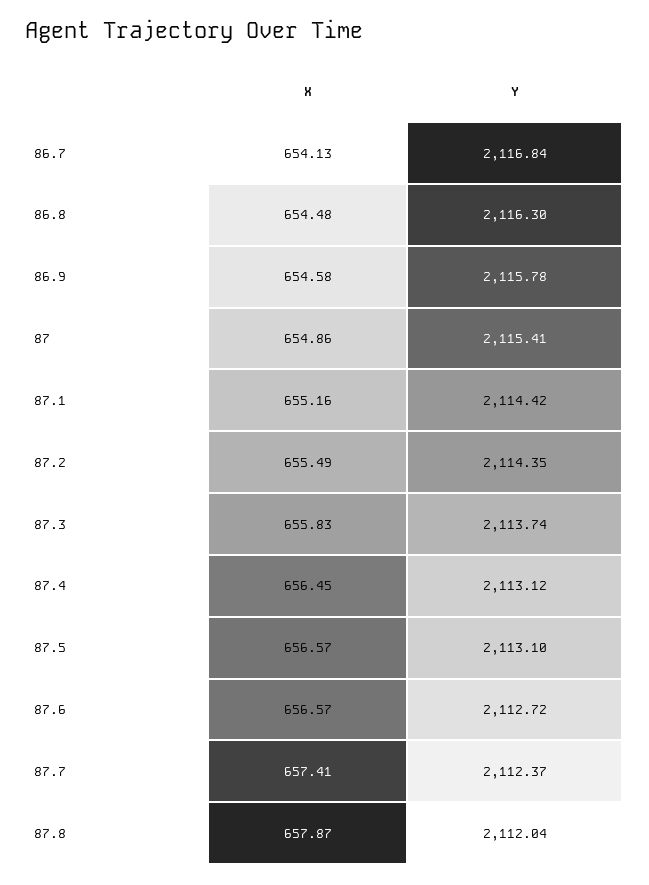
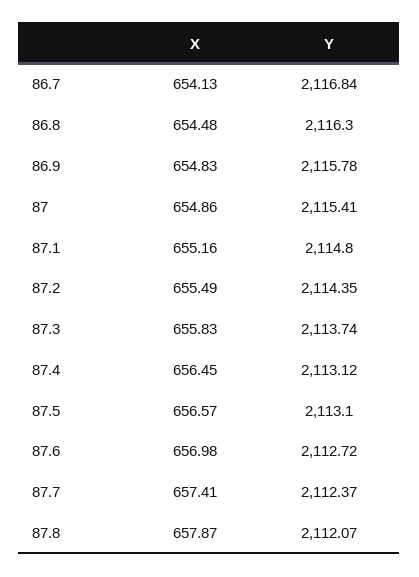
  {
    "X": {
      "86.7": 654.13,
      "86.8": 654.48,
-     "86.9": 654.58,
+     "86.9": 654.83,
      "87": 654.86,
      "87.1": 655.16,
      "87.2": 655.49,
      "87.3": 655.83,
      "87.4": 656.45,
      "87.5": 656.57,
-     "87.6": 656.57,
+     "87.6": 656.98,
      "87.7": 657.41,
      "87.8": 657.87
    },
    "Y": {
      "86.7": 2116.84,
      "86.8": 2116.3,
      "86.9": 2115.78,
      "87": 2115.41,
-     "87.1": 2114.42,
+     "87.1": 2114.8,
      "87.2": 2114.35,
      "87.3": 2113.74,
      "87.4": 2113.12,
      "87.5": 2113.1,
      "87.6": 2112.72,
      "87.7": 2112.37,
-     "87.8": 2112.04
+     "87.8": 2112.07
    }
  }

